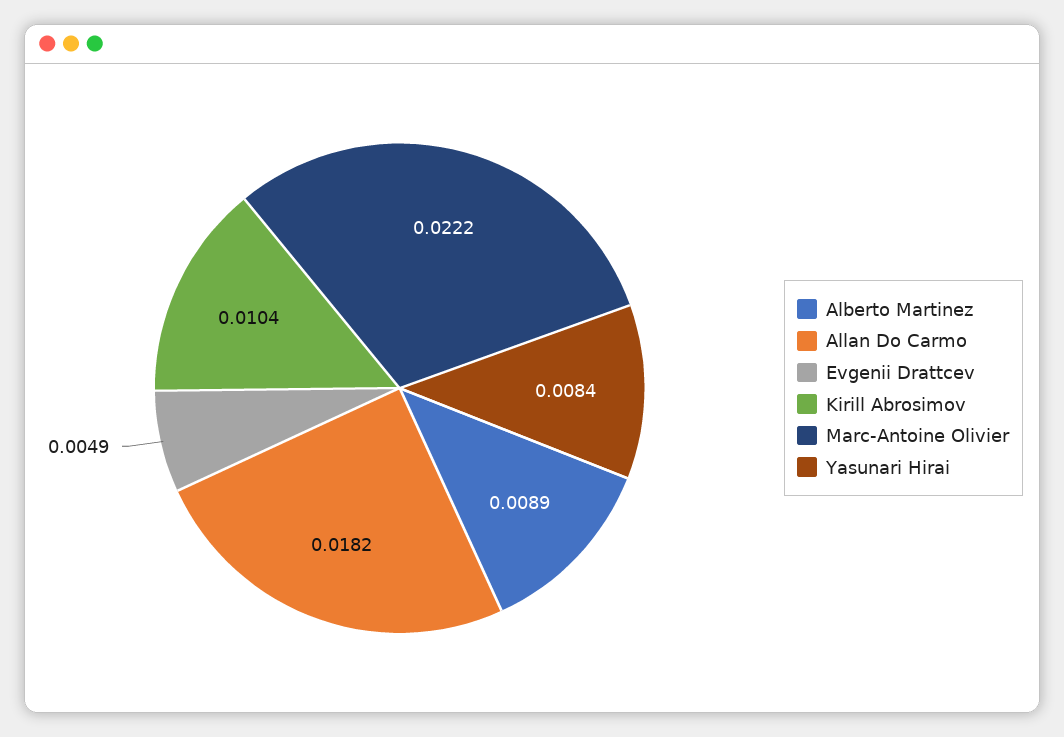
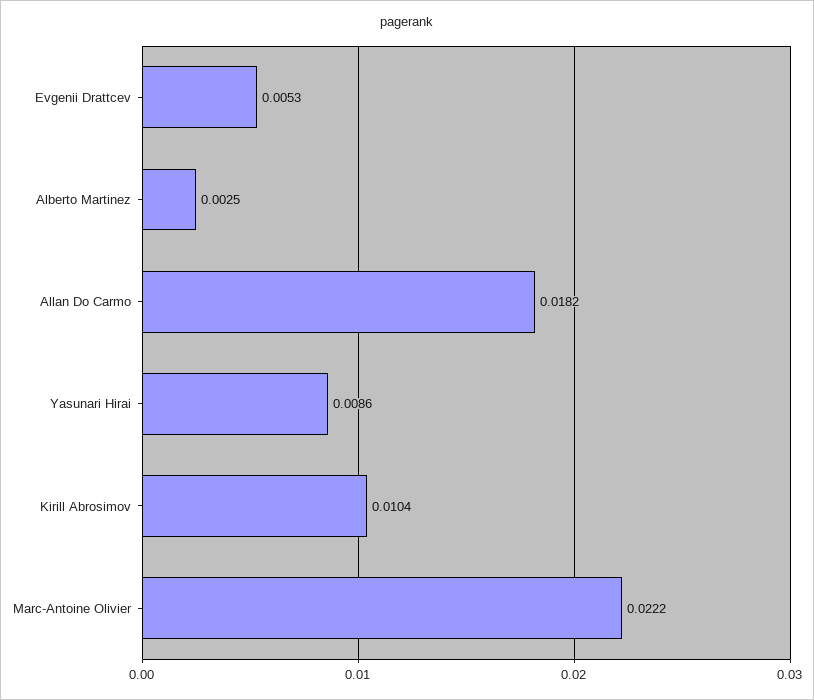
  {
-   "Alberto Martinez": 0.0089,
+   "Alberto Martinez": 0.0025,
    "Allan Do Carmo": 0.0182,
-   "Evgenii Drattcev": 0.0049,
+   "Evgenii Drattcev": 0.0053,
    "Kirill Abrosimov": 0.0104,
    "Marc-Antoine Olivier": 0.0222,
-   "Yasunari Hirai": 0.0084
+   "Yasunari Hirai": 0.0086
  }

